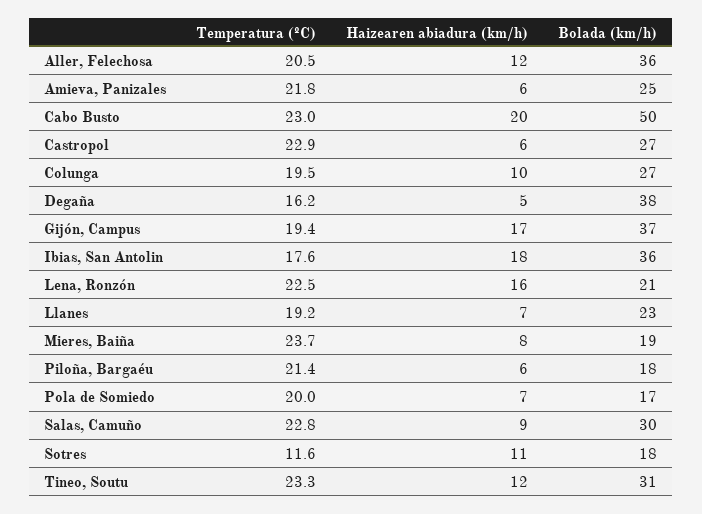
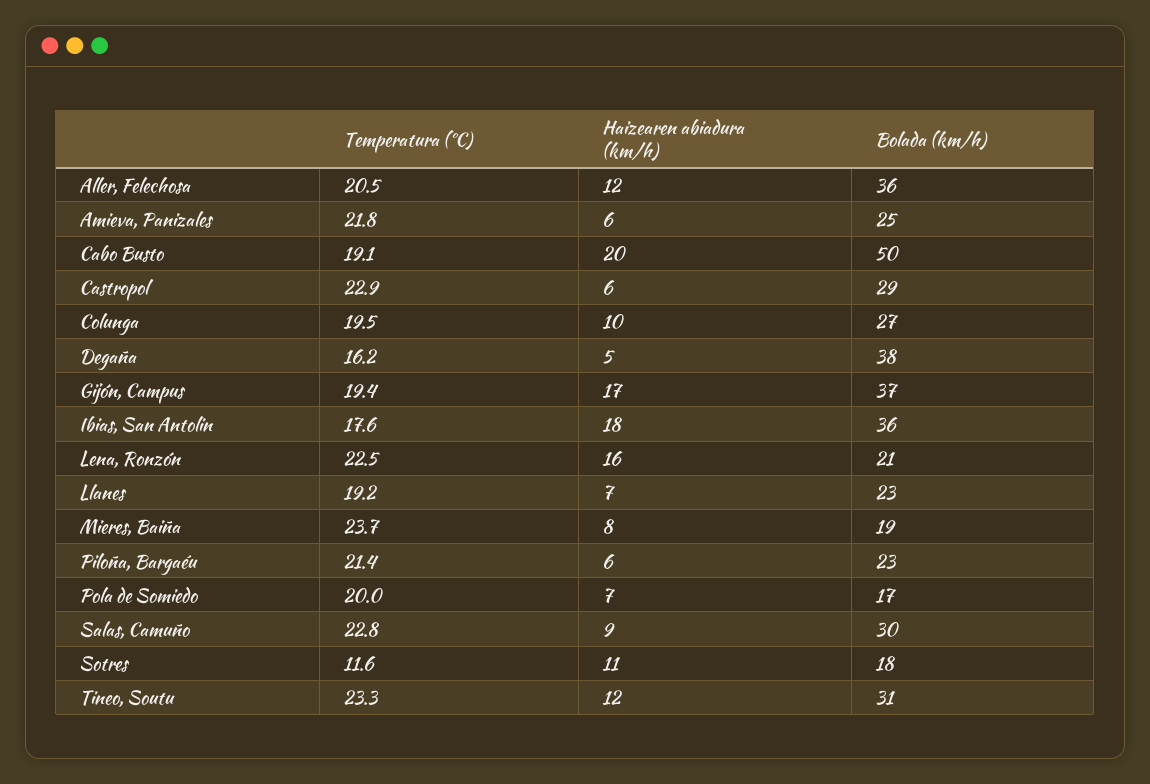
  {
    "Temperatura (ºC)": {
      "Aller, Felechosa": 20.5,
      "Amieva, Panizales": 21.8,
-     "Cabo Busto": 23,
+     "Cabo Busto": 19.1,
      "Castropol": 22.9,
      "Colunga": 19.5,
      "Degaña": 16.2,
      "Gijón, Campus": 19.4,
      "Ibias, San Antolin": 17.6,
      "Lena, Ronzón": 22.5,
      "Llanes": 19.2,
      "Mieres, Baiña": 23.7,
      "Piloña, Bargaéu": 21.4,
      "Pola de Somiedo": 20,
      "Salas, Camuño": 22.8,
      "Sotres": 11.6,
      "Tineo, Soutu": 23.3
    },
    "Haizearen abiadura (km/h)": {
      "Aller, Felechosa": 12,
      "Amieva, Panizales": 6,
      "Cabo Busto": 20,
      "Castropol": 6,
      "Colunga": 10,
      "Degaña": 5,
      "Gijón, Campus": 17,
      "Ibias, San Antolin": 18,
      "Lena, Ronzón": 16,
      "Llanes": 7,
      "Mieres, Baiña": 8,
      "Piloña, Bargaéu": 6,
      "Pola de Somiedo": 7,
      "Salas, Camuño": 9,
      "Sotres": 11,
      "Tineo, Soutu": 12
    },
    "Bolada (km/h)": {
      "Aller, Felechosa": 36,
      "Amieva, Panizales": 25,
      "Cabo Busto": 50,
-     "Castropol": 27,
+     "Castropol": 29,
      "Colunga": 27,
      "Degaña": 38,
      "Gijón, Campus": 37,
      "Ibias, San Antolin": 36,
      "Lena, Ronzón": 21,
      "Llanes": 23,
      "Mieres, Baiña": 19,
-     "Piloña, Bargaéu": 18,
+     "Piloña, Bargaéu": 23,
      "Pola de Somiedo": 17,
      "Salas, Camuño": 30,
      "Sotres": 18,
      "Tineo, Soutu": 31
    }
  }

